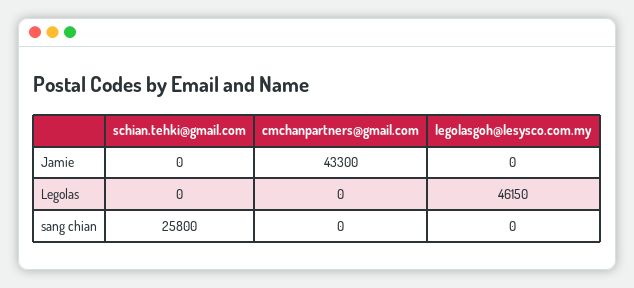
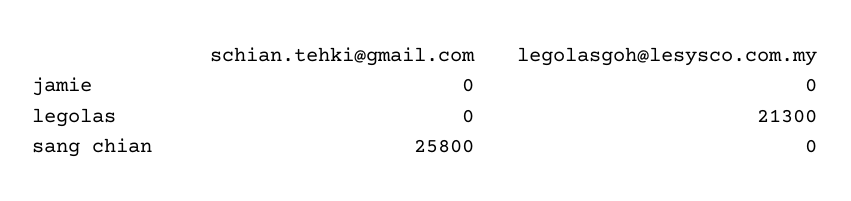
  {
    "schian.tehki@gmail.com": {
      "Jamie": 0,
      "Legolas": 0,
      "sang chian": 25800
    },
-   "cmchanpartners@gmail.com": {
-     "Jamie": 43300,
-     "Legolas": 0,
-     "sang chian": 0
-   },
    "legolasgoh@lesysco.com.my": {
      "Jamie": 0,
-     "Legolas": 46150,
+     "Legolas": 21300,
      "sang chian": 0
    }
  }

